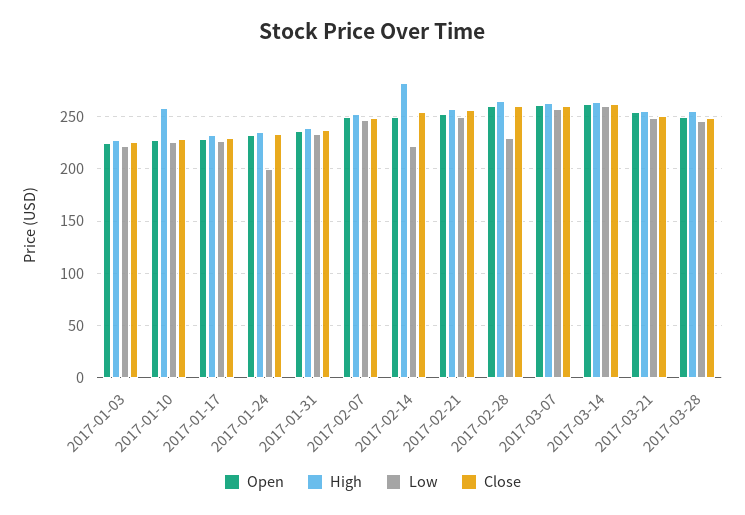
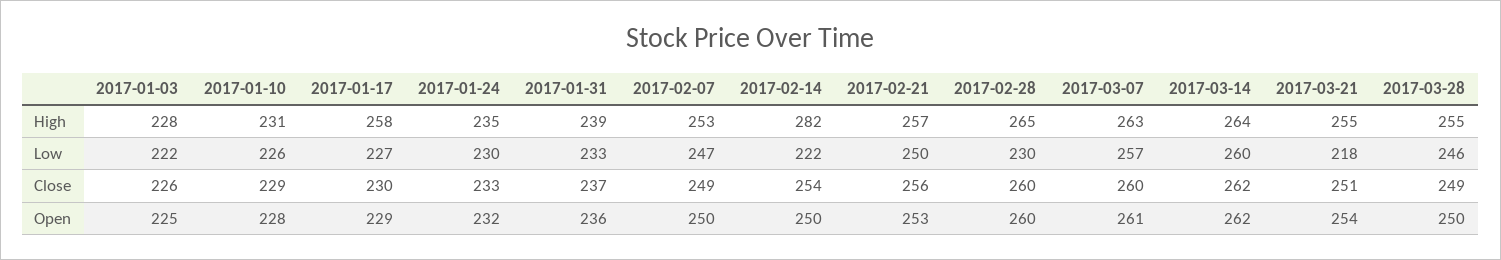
  {
    "Open": {
      "2017-01-03": 225,
      "2017-01-10": 228,
      "2017-01-17": 229,
      "2017-01-24": 232,
      "2017-01-31": 236,
      "2017-02-07": 250,
      "2017-02-14": 250,
      "2017-02-21": 253,
      "2017-02-28": 260,
      "2017-03-07": 261,
      "2017-03-14": 262,
      "2017-03-21": 254,
      "2017-03-28": 250
    },
    "High": {
      "2017-01-03": 228,
-     "2017-01-10": 260,
+     "2017-01-10": 231,
-     "2017-01-17": 230,
+     "2017-01-17": 258,
      "2017-01-24": 235,
      "2017-01-31": 239,
      "2017-02-07": 253,
      "2017-02-14": 282,
      "2017-02-21": 257,
      "2017-02-28": 265,
      "2017-03-07": 263,
      "2017-03-14": 264,
      "2017-03-21": 255,
      "2017-03-28": 255
    },
    "Low": {
      "2017-01-03": 222,
      "2017-01-10": 226,
      "2017-01-17": 227,
-     "2017-01-24": 200,
+     "2017-01-24": 230,
      "2017-01-31": 233,
      "2017-02-07": 247,
      "2017-02-14": 222,
      "2017-02-21": 250,
      "2017-02-28": 230,
      "2017-03-07": 257,
      "2017-03-14": 260,
-     "2017-03-21": 250,
+     "2017-03-21": 218,
      "2017-03-28": 246
    },
    "Close": {
      "2017-01-03": 226,
      "2017-01-10": 229,
      "2017-01-17": 230,
      "2017-01-24": 233,
      "2017-01-31": 237,
      "2017-02-07": 249,
      "2017-02-14": 254,
      "2017-02-21": 256,
      "2017-02-28": 260,
      "2017-03-07": 260,
      "2017-03-14": 262,
      "2017-03-21": 251,
      "2017-03-28": 249
    }
  }

